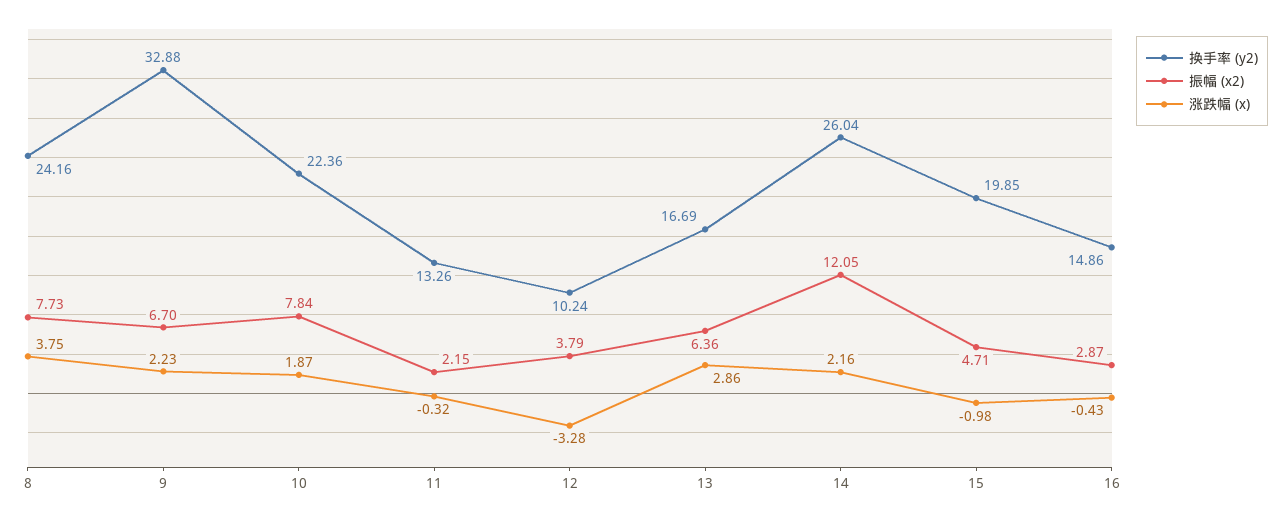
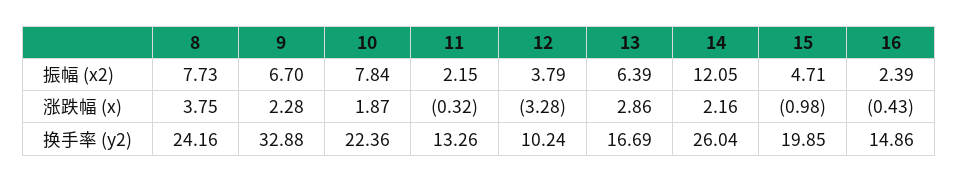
  {
    "换手率 (y2)": {
      "8": 24.16,
      "9": 32.88,
      "10": 22.36,
      "11": 13.26,
      "12": 10.24,
      "13": 16.69,
      "14": 26.04,
      "15": 19.85,
      "16": 14.86
    },
    "振幅 (x2)": {
      "8": 7.73,
      "9": 6.7,
      "10": 7.84,
      "11": 2.15,
      "12": 3.79,
-     "13": 6.36,
+     "13": 6.39,
      "14": 12.05,
      "15": 4.71,
-     "16": 2.87
+     "16": 2.39
    },
    "涨跌幅 (x)": {
      "8": 3.75,
-     "9": 2.23,
+     "9": 2.28,
      "10": 1.87,
      "11": -0.32,
      "12": -3.28,
      "13": 2.86,
      "14": 2.16,
      "15": -0.98,
      "16": -0.43
    }
  }

